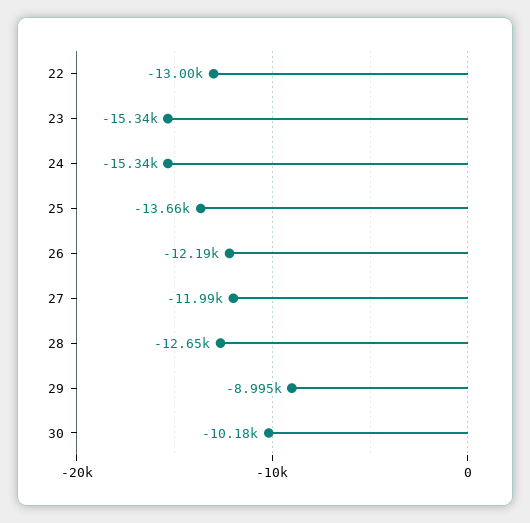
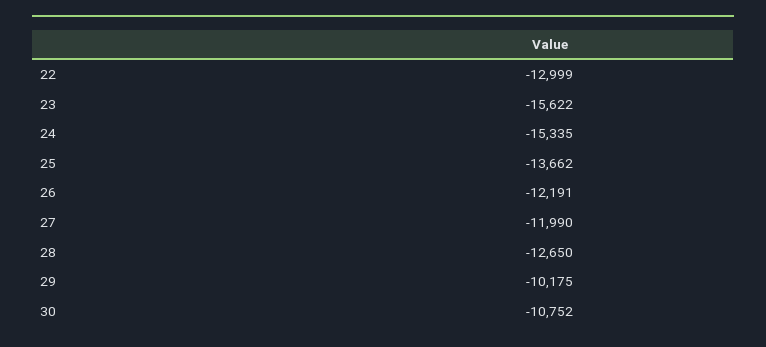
  {
    "22": -12999,
-   "23": -15340,
+   "23": -15622,
    "24": -15335,
    "25": -13662,
    "26": -12191,
    "27": -11990,
    "28": -12650,
-   "29": -8995,
+   "29": -10175,
-   "30": -10180
+   "30": -10752
  }

